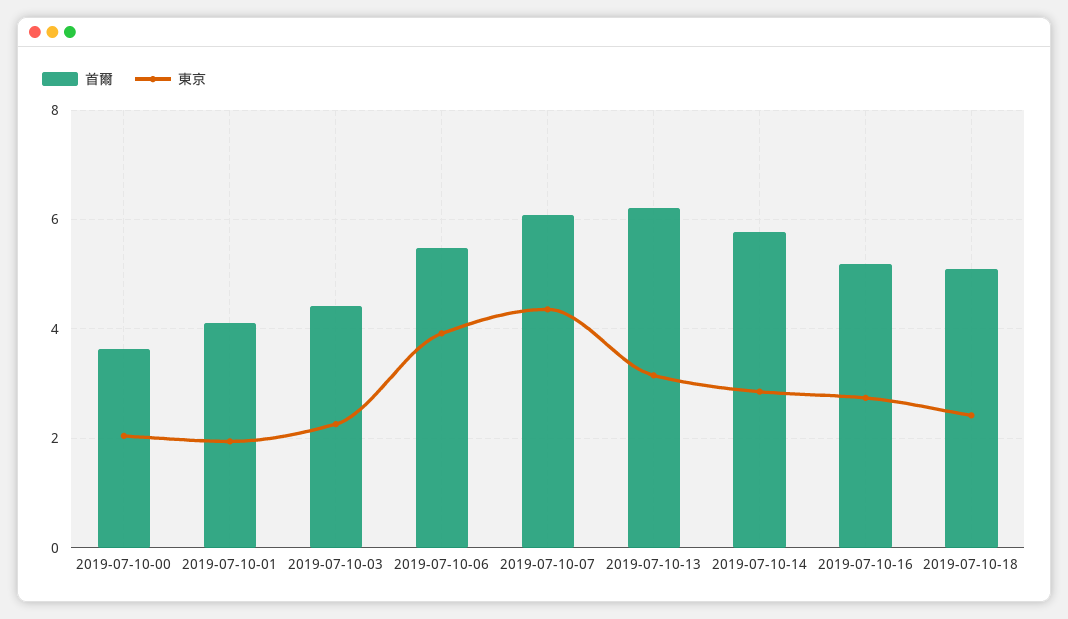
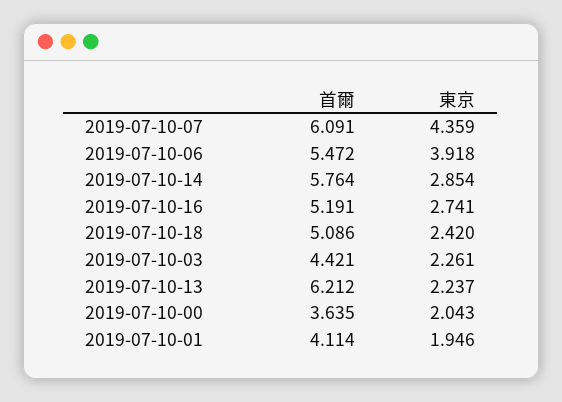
  {
    "首爾": {
      "2019-07-10-00": 3.635,
      "2019-07-10-01": 4.114,
      "2019-07-10-03": 4.421,
      "2019-07-10-06": 5.472,
      "2019-07-10-07": 6.091,
      "2019-07-10-13": 6.212,
      "2019-07-10-14": 5.764,
      "2019-07-10-16": 5.191,
      "2019-07-10-18": 5.086
    },
    "東京": {
      "2019-07-10-00": 2.043,
      "2019-07-10-01": 1.946,
      "2019-07-10-03": 2.261,
      "2019-07-10-06": 3.918,
      "2019-07-10-07": 4.359,
-     "2019-07-10-13": 3.2,
+     "2019-07-10-13": 2.237,
      "2019-07-10-14": 2.854,
      "2019-07-10-16": 2.741,
      "2019-07-10-18": 2.42
    }
  }

